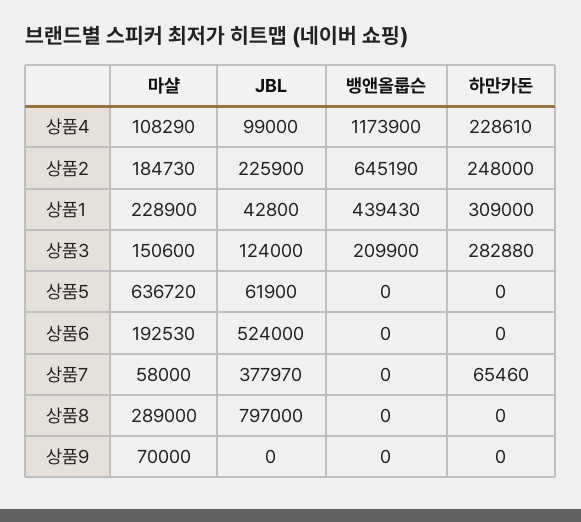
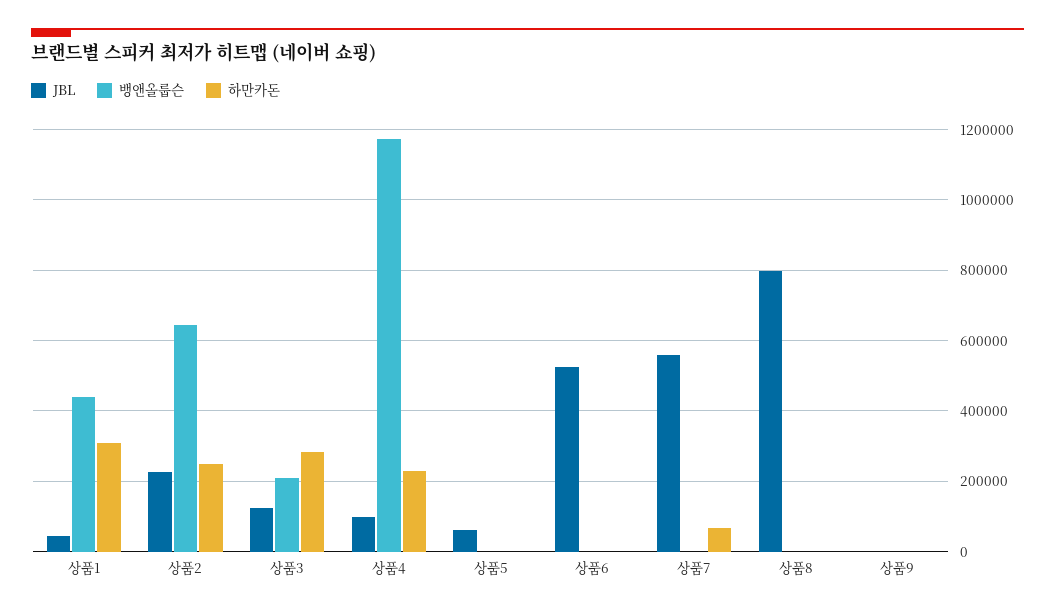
  {
-   "마샬": {
-     "상품4": 108290,
-     "상품2": 184730,
-     "상품1": 228900,
-     "상품3": 150600,
-     "상품5": 636720,
-     "상품6": 192530,
-     "상품7": 58000,
-     "상품8": 289000,
-     "상품9": 70000
-   },
    "JBL": {
      "상품4": 99000,
      "상품2": 225900,
      "상품1": 42800,
      "상품3": 124000,
      "상품5": 61900,
      "상품6": 524000,
-     "상품7": 377970,
+     "상품7": 560000,
      "상품8": 797000,
      "상품9": 0
    },
    "뱅앤올룹슨": {
      "상품4": 1173900,
      "상품2": 645190,
      "상품1": 439430,
      "상품3": 209900,
      "상품5": 0,
      "상품6": 0,
      "상품7": 0,
      "상품8": 0,
      "상품9": 0
    },
    "하만카돈": {
      "상품4": 228610,
      "상품2": 248000,
      "상품1": 309000,
      "상품3": 282880,
      "상품5": 0,
      "상품6": 0,
      "상품7": 65460,
      "상품8": 0,
      "상품9": 0
    }
  }

